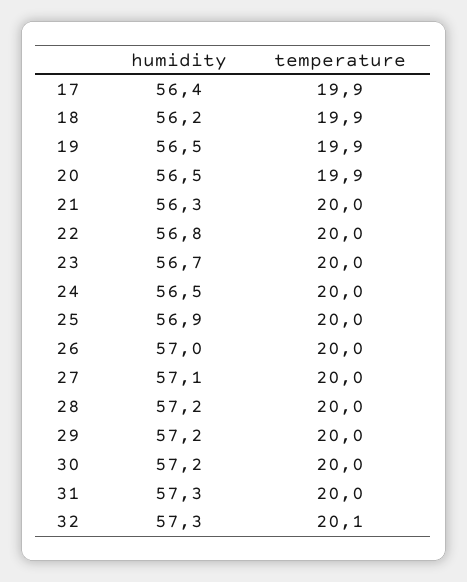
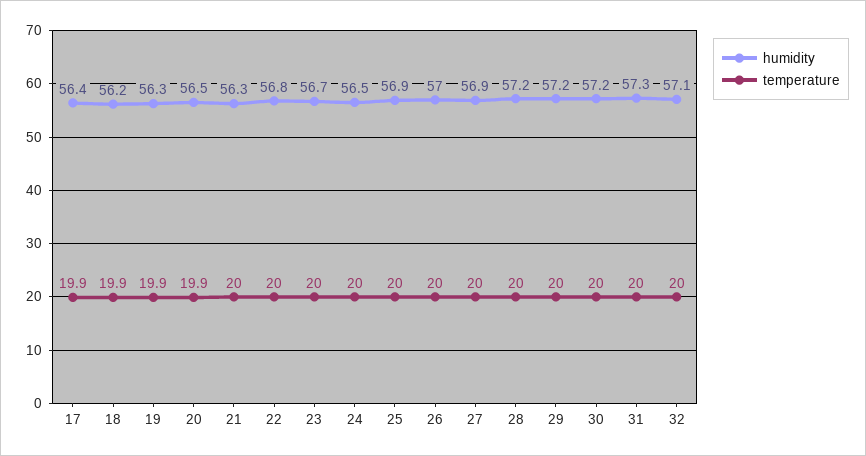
  {
    "humidity": {
      "17": 56.4,
      "18": 56.2,
-     "19": 56.5,
+     "19": 56.3,
      "20": 56.5,
      "21": 56.3,
      "22": 56.8,
      "23": 56.7,
      "24": 56.5,
      "25": 56.9,
      "26": 57,
-     "27": 57.1,
+     "27": 56.9,
      "28": 57.2,
      "29": 57.2,
      "30": 57.2,
      "31": 57.3,
-     "32": 57.3
+     "32": 57.1
    },
    "temperature": {
      "17": 19.9,
      "18": 19.9,
      "19": 19.9,
      "20": 19.9,
      "21": 20,
      "22": 20,
      "23": 20,
      "24": 20,
      "25": 20,
      "26": 20,
      "27": 20,
      "28": 20,
      "29": 20,
      "30": 20,
      "31": 20,
-     "32": 20.1
+     "32": 20
    }
  }

